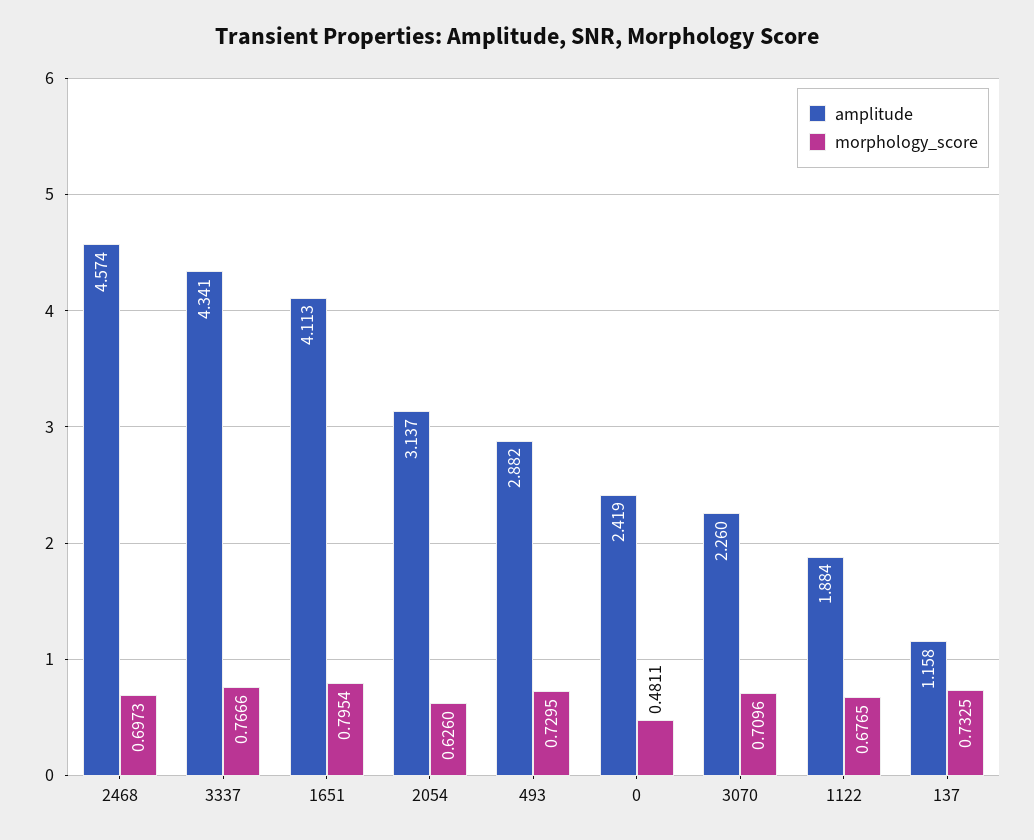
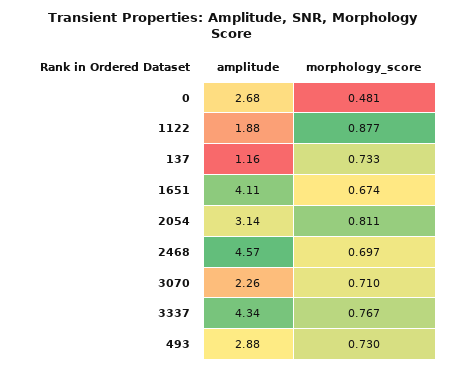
  {
    "amplitude": {
      "2468": 4.574,
      "3337": 4.341,
      "1651": 4.113,
      "2054": 3.137,
      "493": 2.882,
-     "0": 2.419,
+     "0": 2.68,
      "3070": 2.26,
      "1122": 1.884,
      "137": 1.158
    },
    "morphology_score": {
      "2468": 0.6973,
      "3337": 0.7666,
-     "1651": 0.7954,
+     "1651": 0.674,
-     "2054": 0.626,
+     "2054": 0.811,
      "493": 0.7295,
      "0": 0.4811,
      "3070": 0.7096,
-     "1122": 0.6765,
+     "1122": 0.877,
      "137": 0.7325
    }
  }

